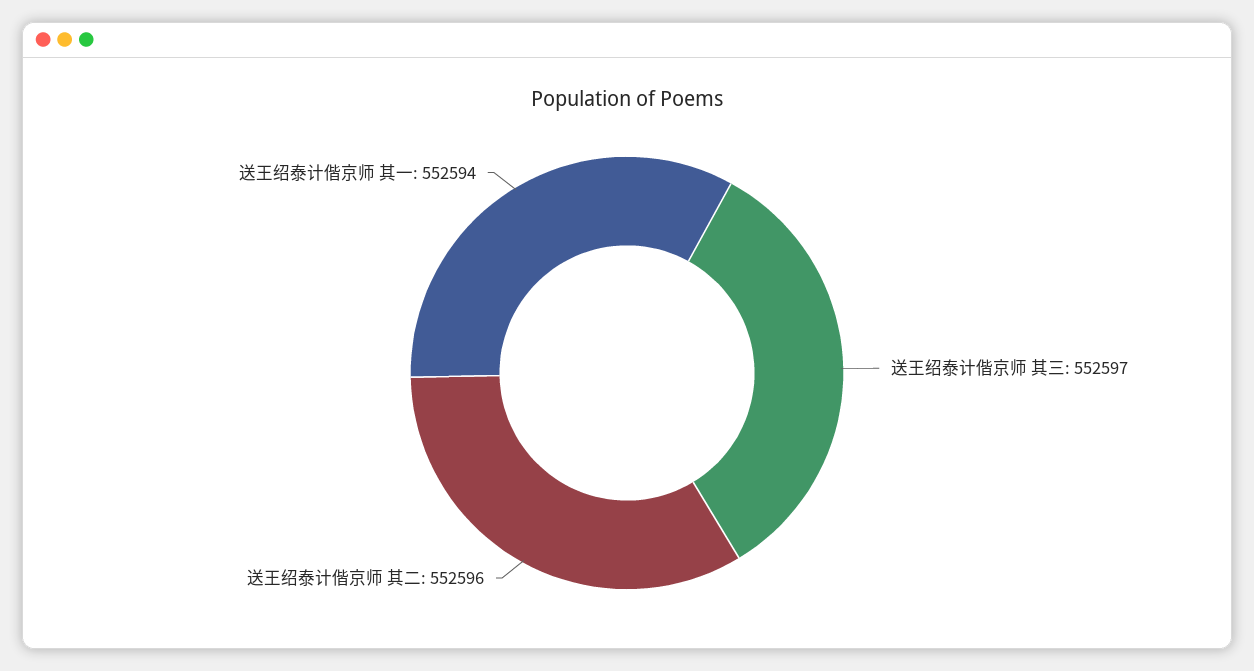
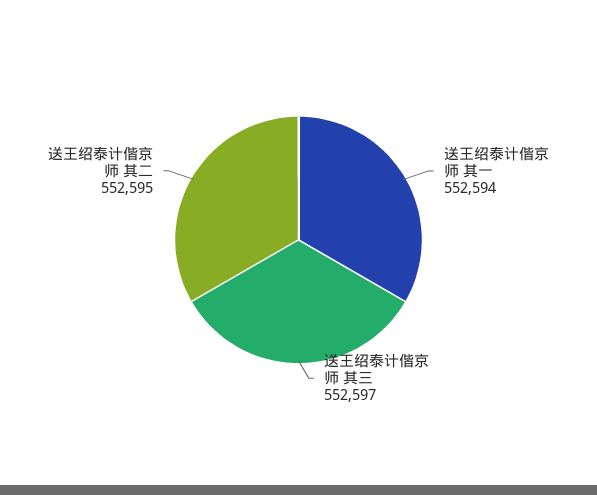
  {
    "送王绍泰计偕京师 其三": 552597,
-   "送王绍泰计偕京师 其二": 552596,
+   "送王绍泰计偕京师 其二": 552595,
    "送王绍泰计偕京师 其一": 552594
  }

